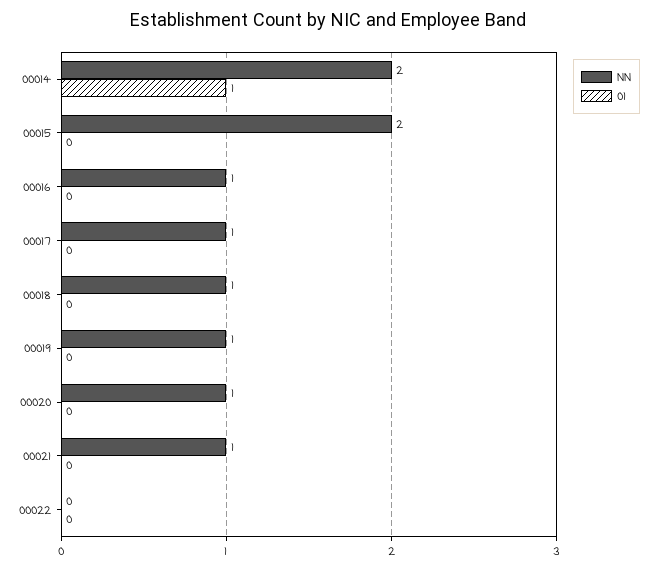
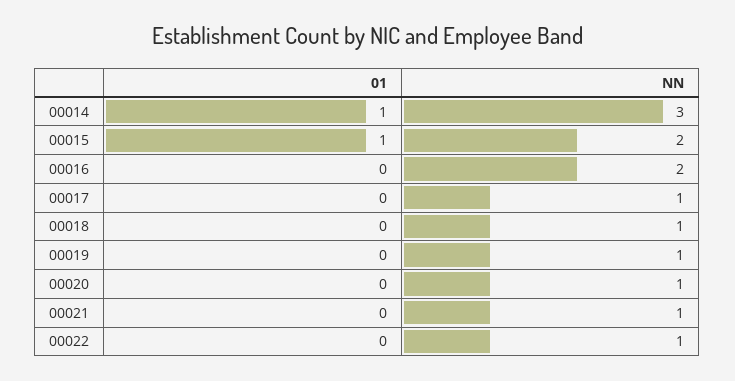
  {
    "NN": {
-     "00014": 2,
+     "00014": 3,
      "00015": 2,
-     "00016": 1,
+     "00016": 2,
      "00017": 1,
      "00018": 1,
      "00019": 1,
      "00020": 1,
      "00021": 1,
-     "00022": 0
+     "00022": 1
    },
    "01": {
      "00014": 1,
-     "00015": 0,
+     "00015": 1,
      "00016": 0,
      "00017": 0,
      "00018": 0,
      "00019": 0,
      "00020": 0,
      "00021": 0,
      "00022": 0
    }
  }

